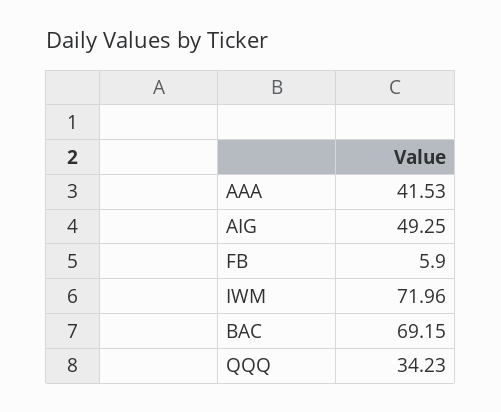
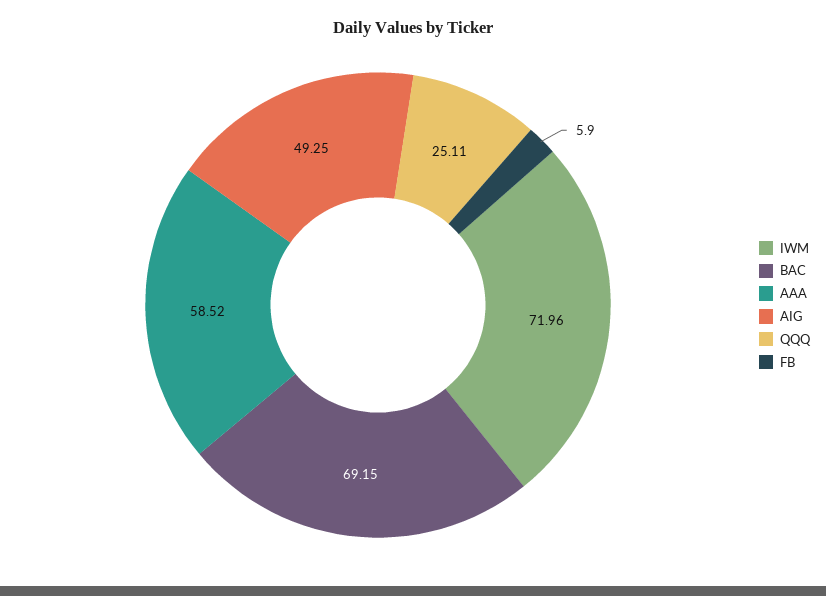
  {
-   "AAA": 41.53,
+   "AAA": 58.52,
    "AIG": 49.25,
    "FB": 5.9,
    "IWM": 71.96,
    "BAC": 69.15,
-   "QQQ": 34.23
+   "QQQ": 25.11
  }

